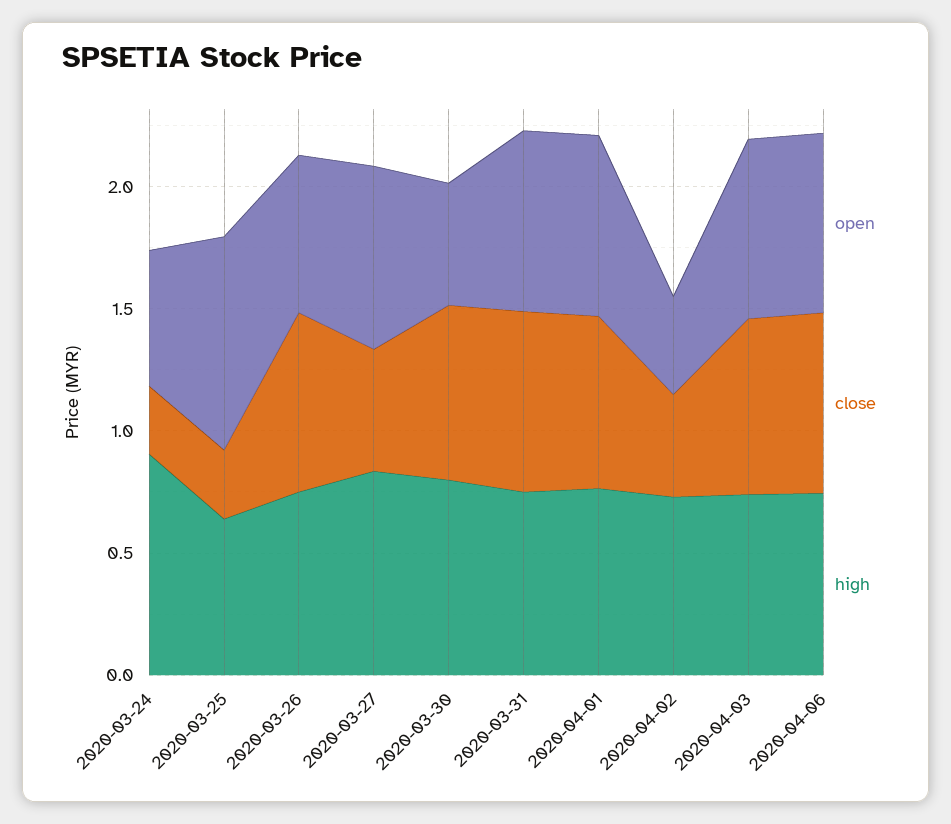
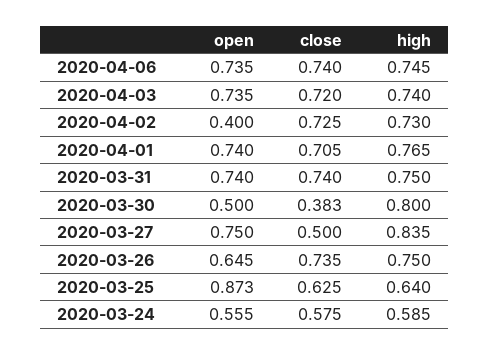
  {
    "open": {
      "2020-03-24": 0.555,
      "2020-03-25": 0.873,
      "2020-03-26": 0.645,
      "2020-03-27": 0.75,
      "2020-03-30": 0.5,
      "2020-03-31": 0.74,
      "2020-04-01": 0.74,
      "2020-04-02": 0.4,
      "2020-04-03": 0.735,
      "2020-04-06": 0.735
    },
    "close": {
-     "2020-03-24": 0.3,
+     "2020-03-24": 0.575,
-     "2020-03-25": 0.3,
+     "2020-03-25": 0.625,
      "2020-03-26": 0.735,
      "2020-03-27": 0.5,
-     "2020-03-30": 0.7,
+     "2020-03-30": 0.383,
      "2020-03-31": 0.74,
      "2020-04-01": 0.705,
-     "2020-04-02": 0.4,
+     "2020-04-02": 0.725,
      "2020-04-03": 0.72,
      "2020-04-06": 0.74
    },
    "high": {
-     "2020-03-24": 0.9,
+     "2020-03-24": 0.585,
      "2020-03-25": 0.64,
      "2020-03-26": 0.75,
      "2020-03-27": 0.835,
      "2020-03-30": 0.8,
      "2020-03-31": 0.75,
      "2020-04-01": 0.765,
      "2020-04-02": 0.73,
      "2020-04-03": 0.74,
      "2020-04-06": 0.745
    }
  }

